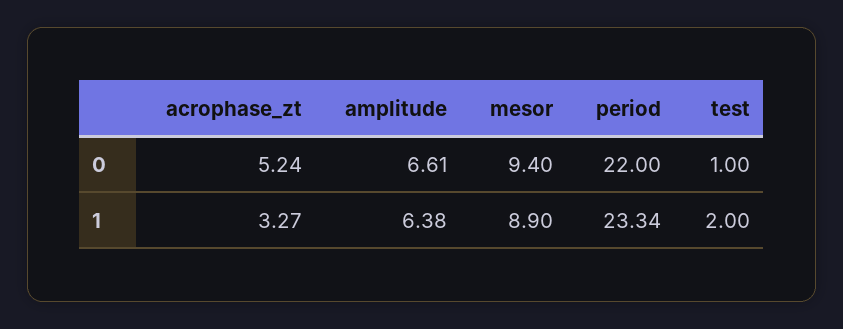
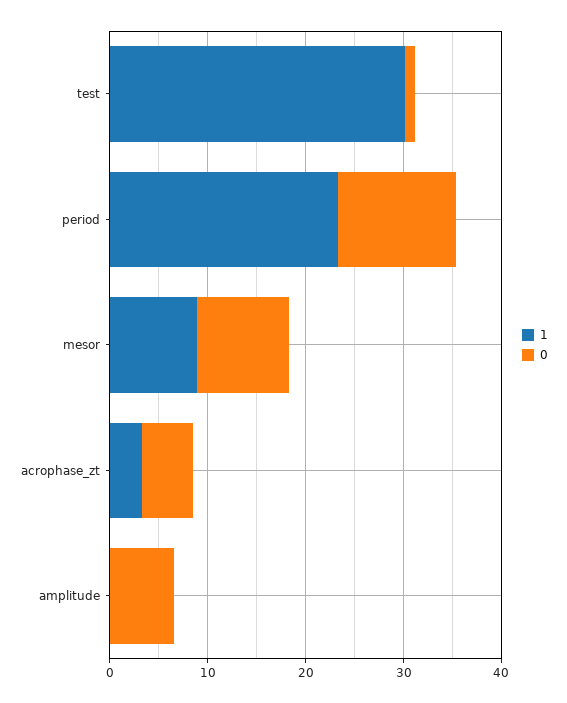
  {
    "0": {
      "acrophase_zt": 5.24,
      "amplitude": 6.61,
      "mesor": 9.4,
-     "period": 22,
+     "period": 12,
      "test": 1
    },
    "1": {
      "acrophase_zt": 3.27,
-     "amplitude": 6.38,
+     "amplitude": 0,
      "mesor": 8.9,
      "period": 23.34,
-     "test": 2
+     "test": 30
    }
  }

